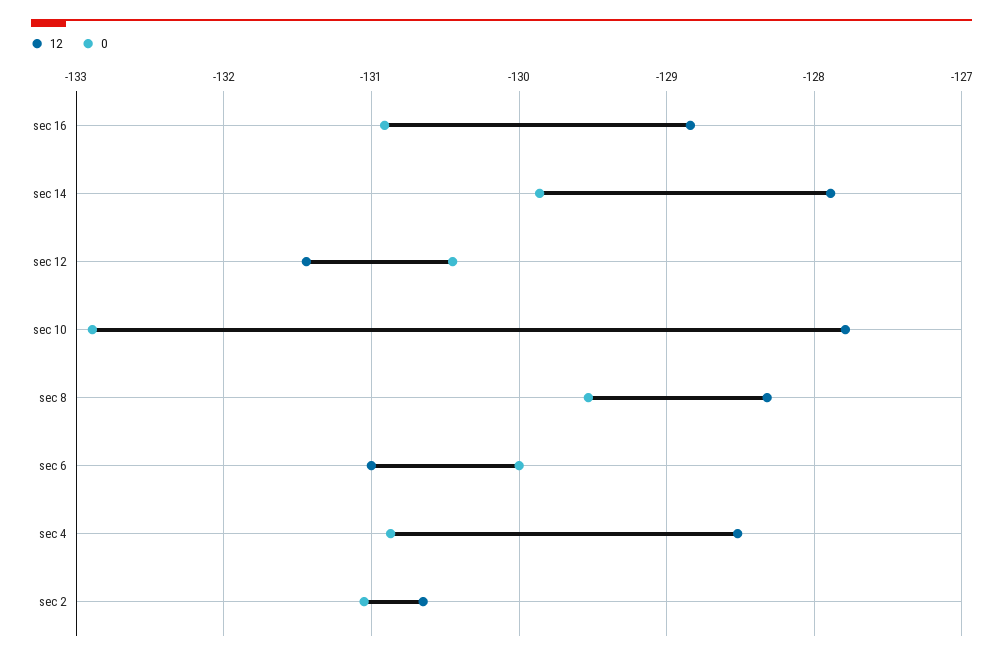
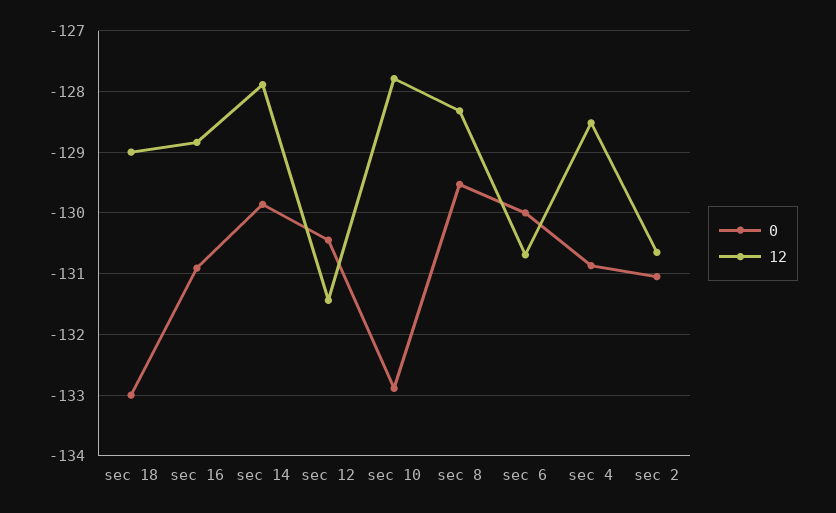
  {
    "12": {
      "sec 16": -128.8,
      "sec 14": -127.9,
      "sec 12": -131.4,
      "sec 10": -127.8,
      "sec 8": -128.3,
-     "sec 6": -131,
+     "sec 6": -130.7,
      "sec 4": -128.5,
-     "sec 2": -130.7
+     "sec 2": -130.7,
+     "sec 18": -129
    },
    "0": {
      "sec 16": -130.9,
      "sec 14": -129.9,
      "sec 12": -130.5,
      "sec 10": -132.9,
      "sec 8": -129.5,
      "sec 6": -130,
      "sec 4": -130.9,
-     "sec 2": -131.1
+     "sec 2": -131.1,
+     "sec 18": -133
    }
  }

